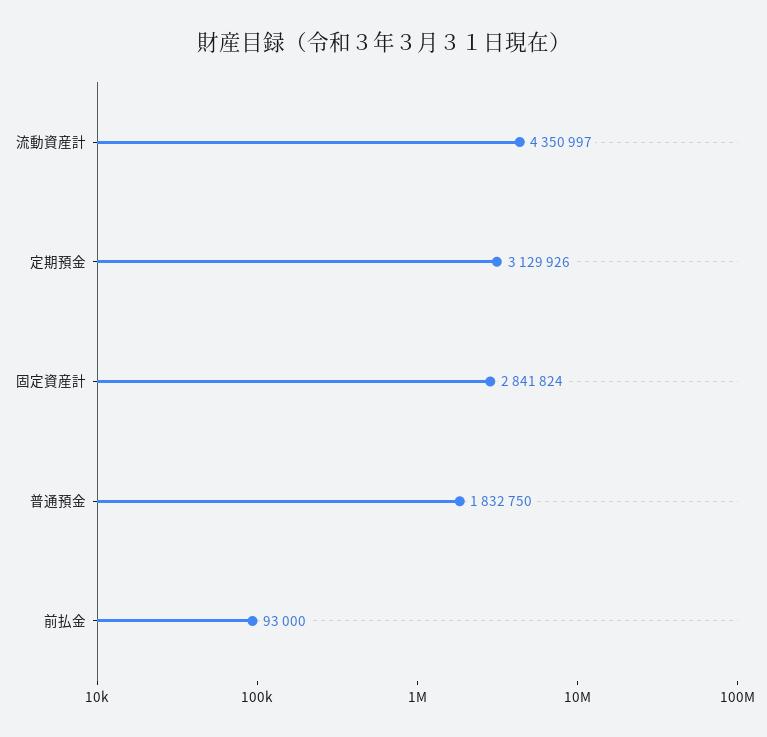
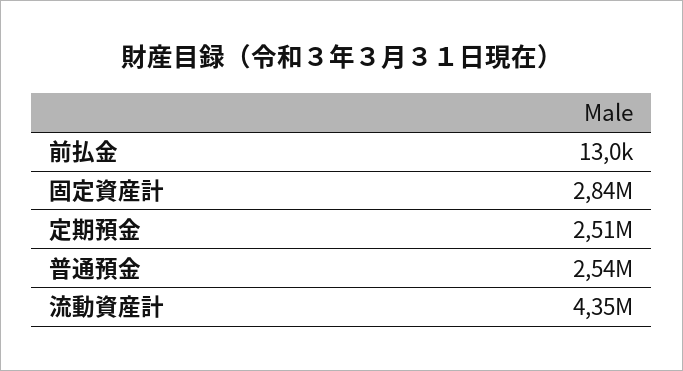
  {
    "流動資産計": 4350997,
-   "定期預金": 3129926,
+   "定期預金": 2510000,
    "固定資産計": 2841824,
-   "普通預金": 1832750,
+   "普通預金": 2540000,
-   "前払金": 93000
+   "前払金": 13000
  }

